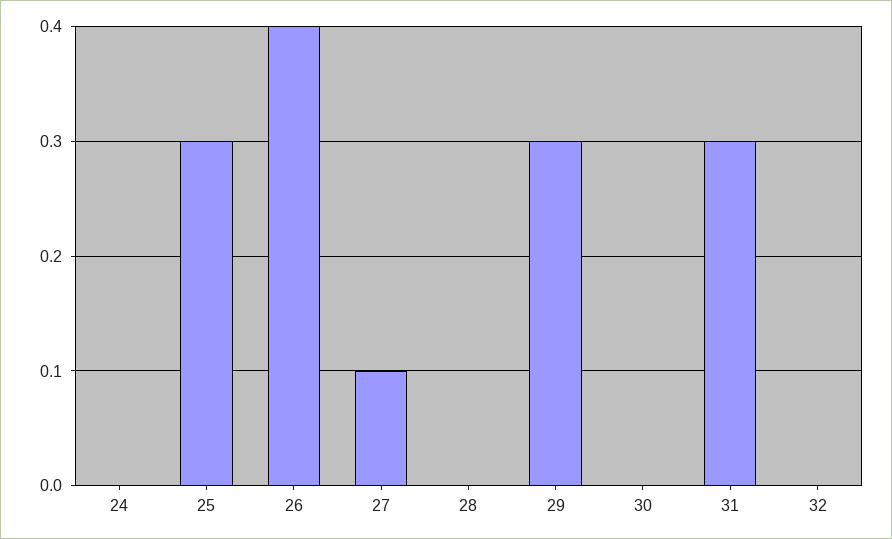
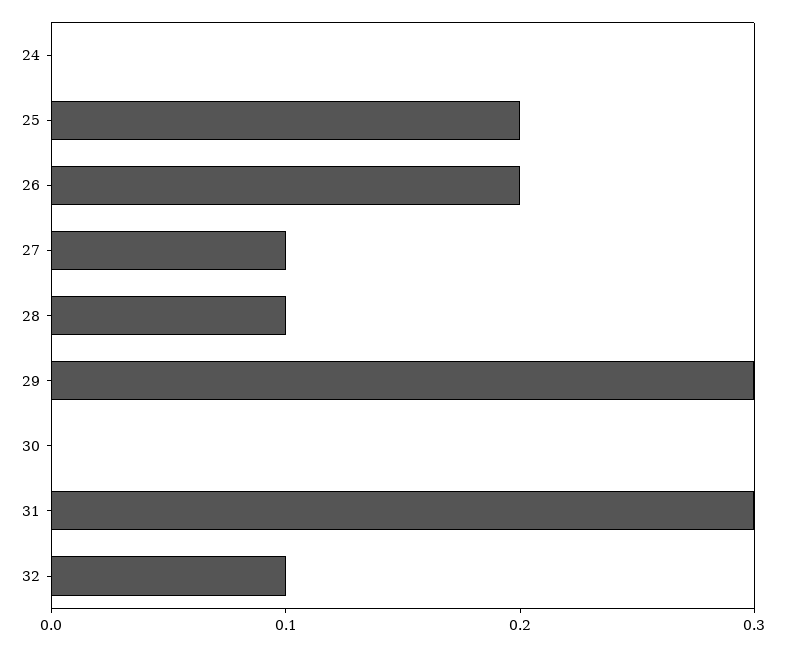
  {
    "24": 0,
-   "25": 0.3,
+   "25": 0.2,
-   "26": 0.4,
+   "26": 0.2,
    "27": 0.1,
-   "28": 0,
+   "28": 0.1,
    "29": 0.3,
    "30": 0,
    "31": 0.3,
-   "32": 0
+   "32": 0.1
  }

